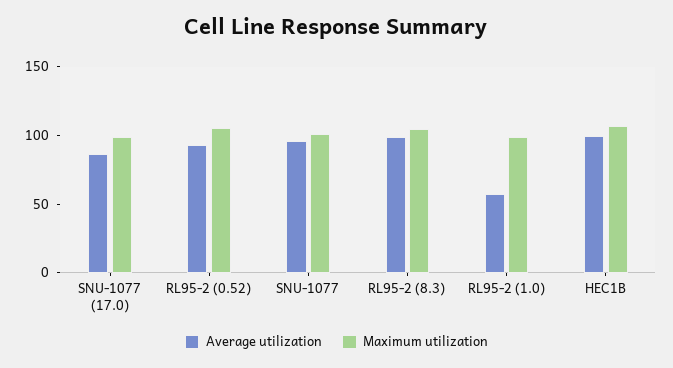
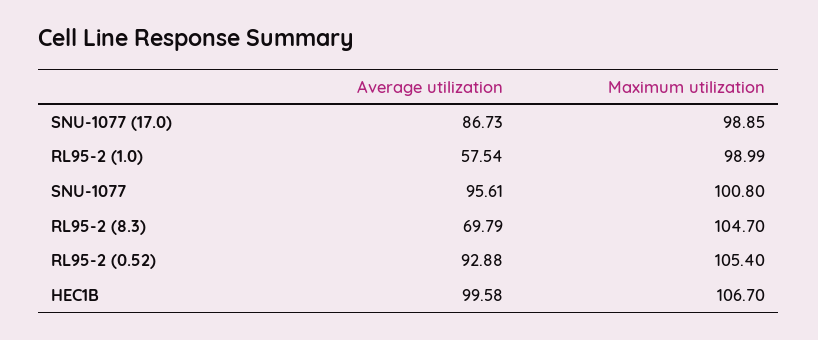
  {
    "Average utilization": {
      "SNU-1077 (17.0)": 86.73,
      "RL95-2 (0.52)": 92.88,
      "SNU-1077": 95.61,
-     "RL95-2 (8.3)": 100,
+     "RL95-2 (8.3)": 69.79,
      "RL95-2 (1.0)": 57.54,
      "HEC1B": 99.58
    },
    "Maximum utilization": {
      "SNU-1077 (17.0)": 98.85,
      "RL95-2 (0.52)": 105.4,
      "SNU-1077": 100.8,
      "RL95-2 (8.3)": 104.7,
      "RL95-2 (1.0)": 98.99,
      "HEC1B": 106.7
    }
  }

